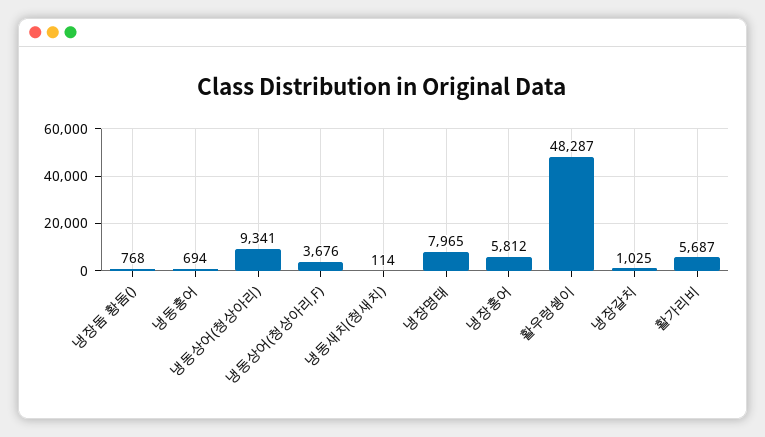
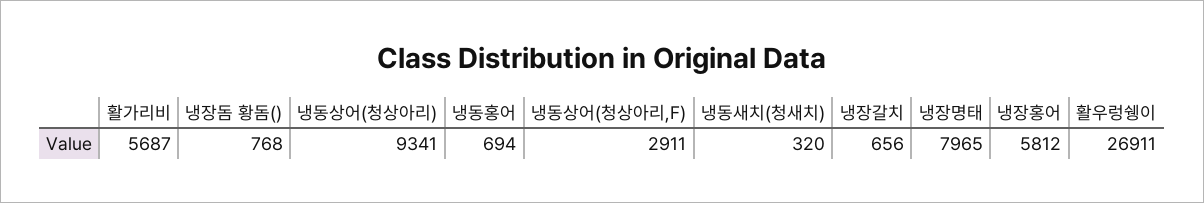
  {
    "냉장돔 황돔()": 768,
    "냉동홍어": 694,
    "냉동상어(청상아리)": 9341,
-   "냉동상어(청상아리,F)": 3676,
+   "냉동상어(청상아리,F)": 2911,
-   "냉동새치(청새치)": 114,
+   "냉동새치(청새치)": 320,
    "냉장명태": 7965,
    "냉장홍어": 5812,
-   "활우렁쉥이": 48287,
+   "활우렁쉥이": 26911,
-   "냉장갈치": 1025,
+   "냉장갈치": 656,
    "활가리비": 5687
  }

